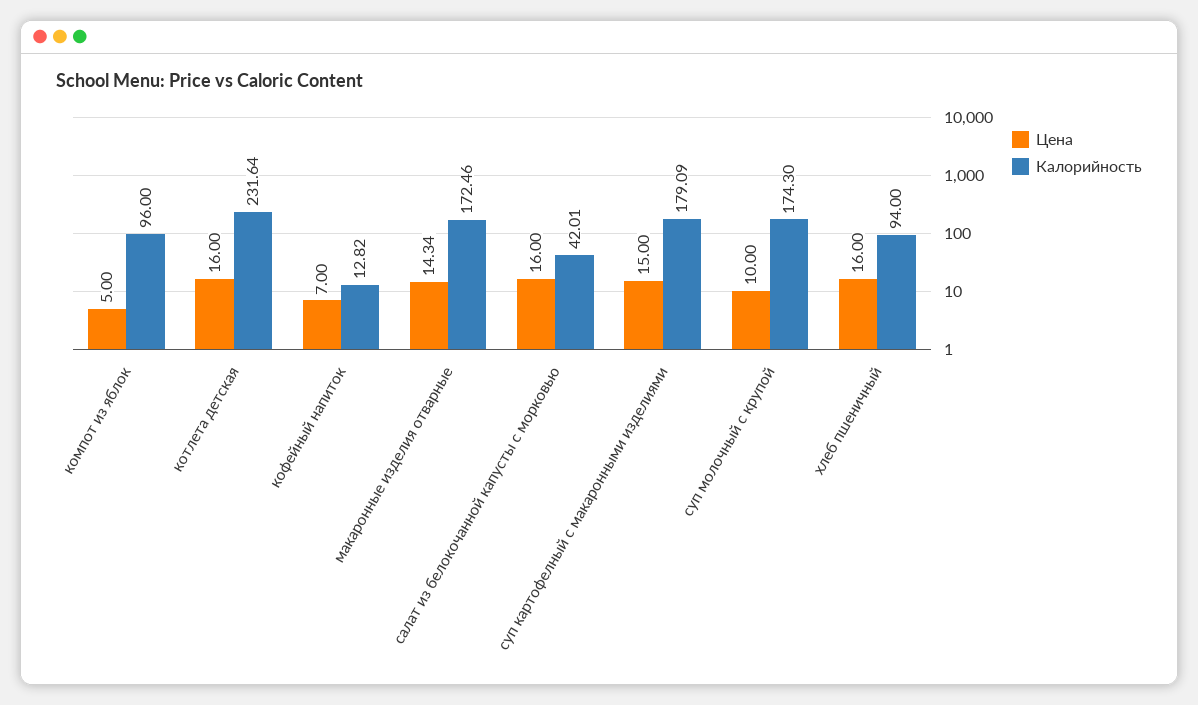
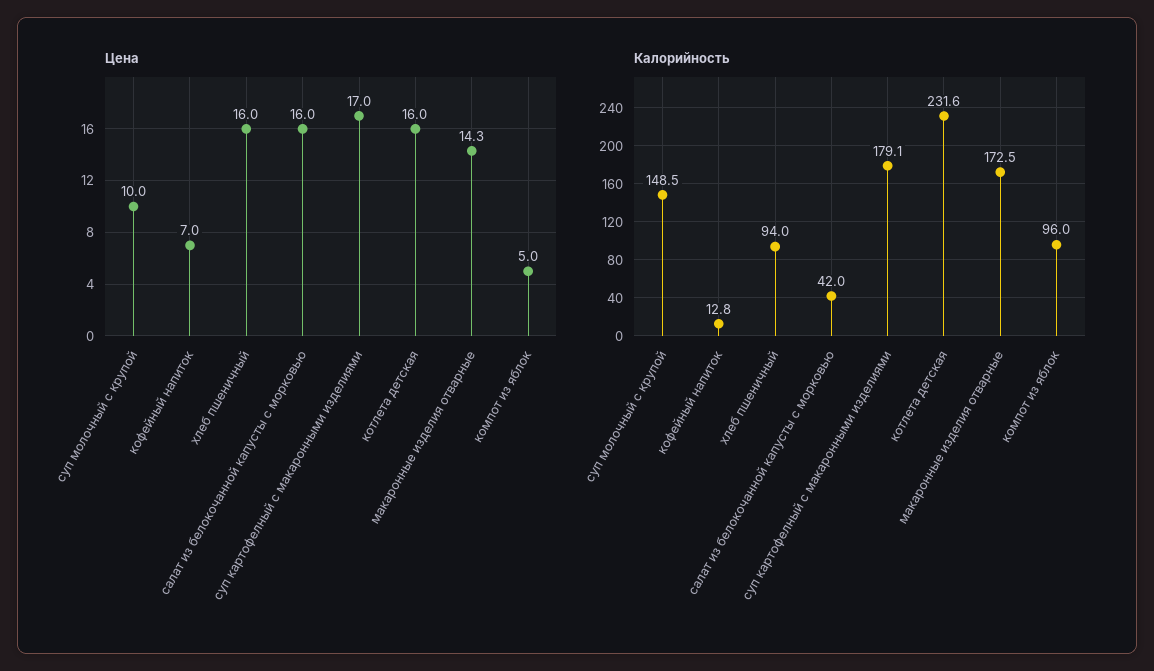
  {
    "Цена": {
      "компот из яблок": 5,
      "котлета детская": 16,
      "кофейный напиток": 7,
      "макаронные изделия отварные": 14.34,
      "салат из белокочанной капусты с морковью": 16,
-     "суп картофелный с макаронными изделиями": 15,
+     "суп картофелный с макаронными изделиями": 17,
      "суп молочный с крупой": 10,
      "хлеб пшеничный": 16
    },
    "Калорийность": {
      "компот из яблок": 96,
      "котлета детская": 231.64,
      "кофейный напиток": 12.82,
      "макаронные изделия отварные": 172.46,
      "салат из белокочанной капусты с морковью": 42.01,
      "суп картофелный с макаронными изделиями": 179.09,
-     "суп молочный с крупой": 174.3,
+     "суп молочный с крупой": 148.5,
      "хлеб пшеничный": 94
    }
  }

